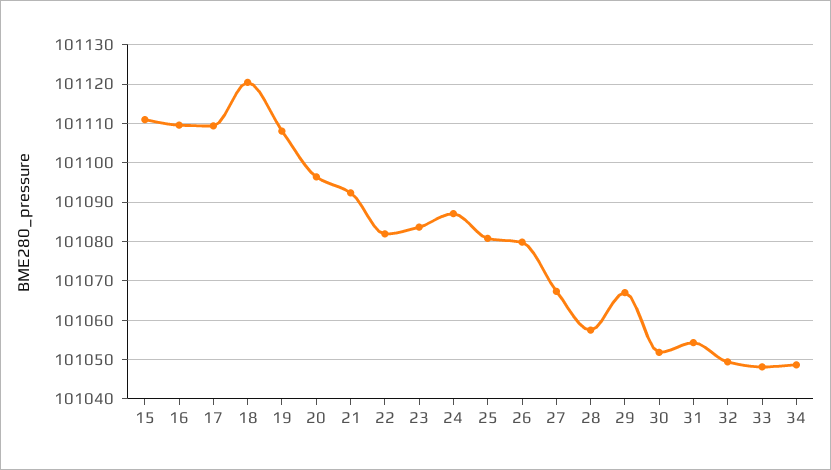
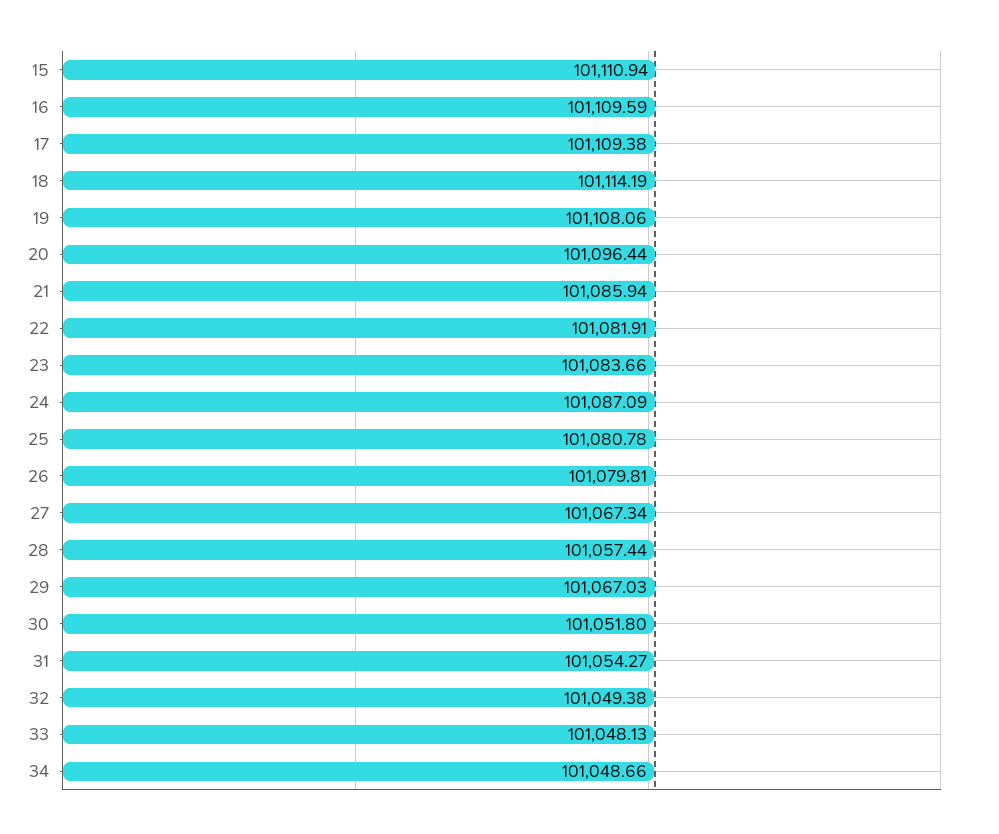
  {
    "15": 101110.94,
    "16": 101109.59,
    "17": 101109.38,
-   "18": 101120,
+   "18": 101114.19,
    "19": 101108.06,
    "20": 101096.44,
-   "21": 101092,
+   "21": 101085.94,
    "22": 101081.91,
    "23": 101083.66,
    "24": 101087.09,
    "25": 101080.78,
    "26": 101079.81,
    "27": 101067.34,
    "28": 101057.44,
    "29": 101067.03,
    "30": 101051.8,
    "31": 101054.27,
    "32": 101049.38,
    "33": 101048.13,
    "34": 101048.66
  }

